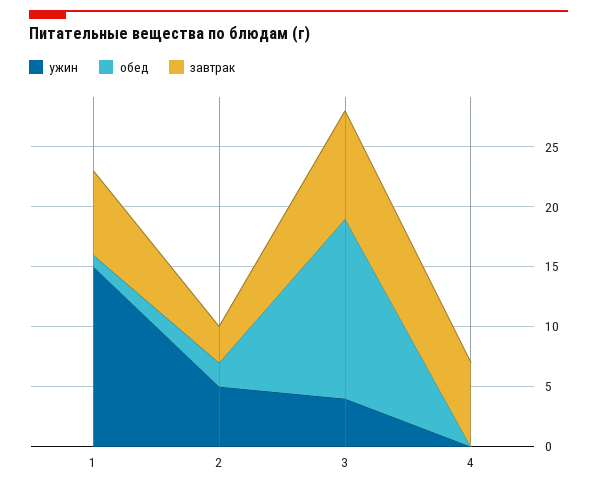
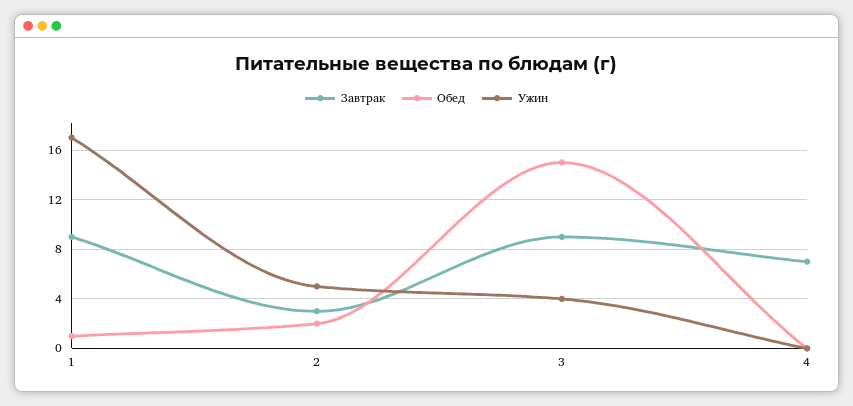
  {
    "ужин": {
-     "1": 15,
+     "1": 17,
      "2": 5,
      "3": 4,
      "4": 0
    },
    "обед": {
      "1": 1,
      "2": 2,
      "3": 15,
      "4": 0
    },
    "завтрак": {
-     "1": 7,
+     "1": 9,
      "2": 3,
      "3": 9,
      "4": 7
    }
  }

